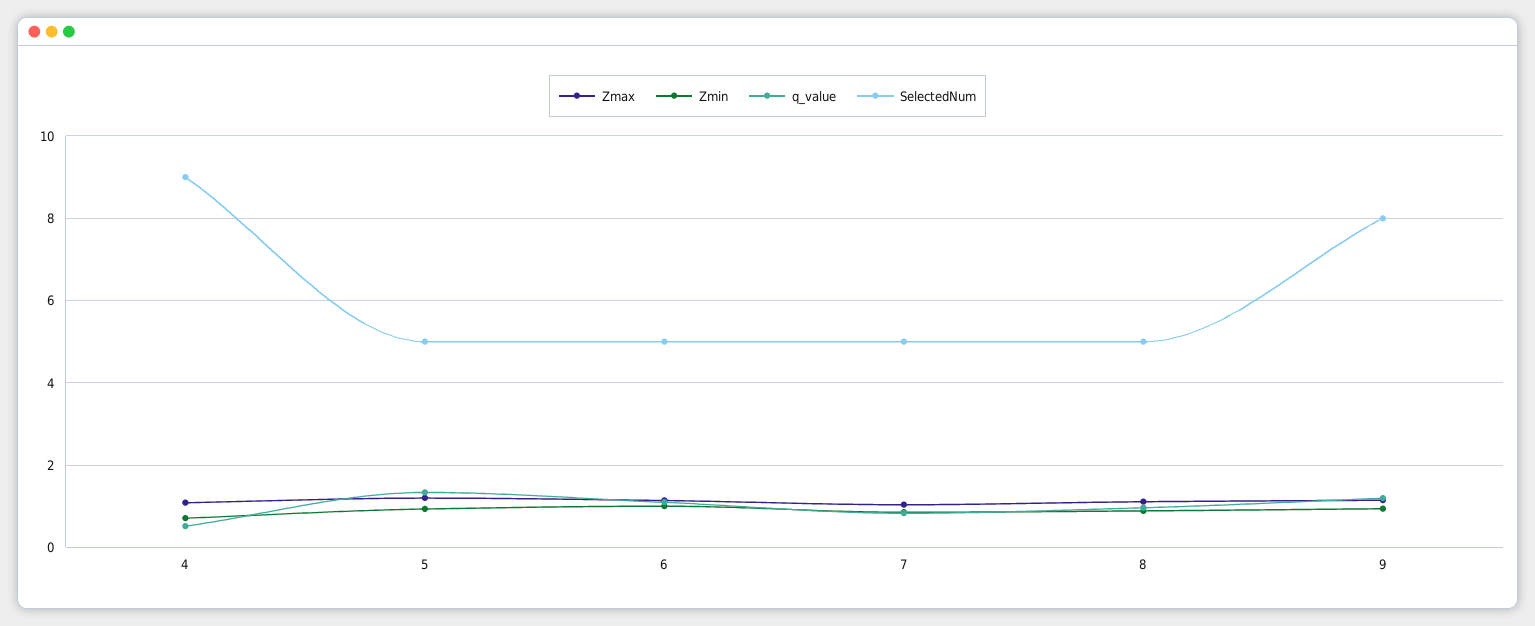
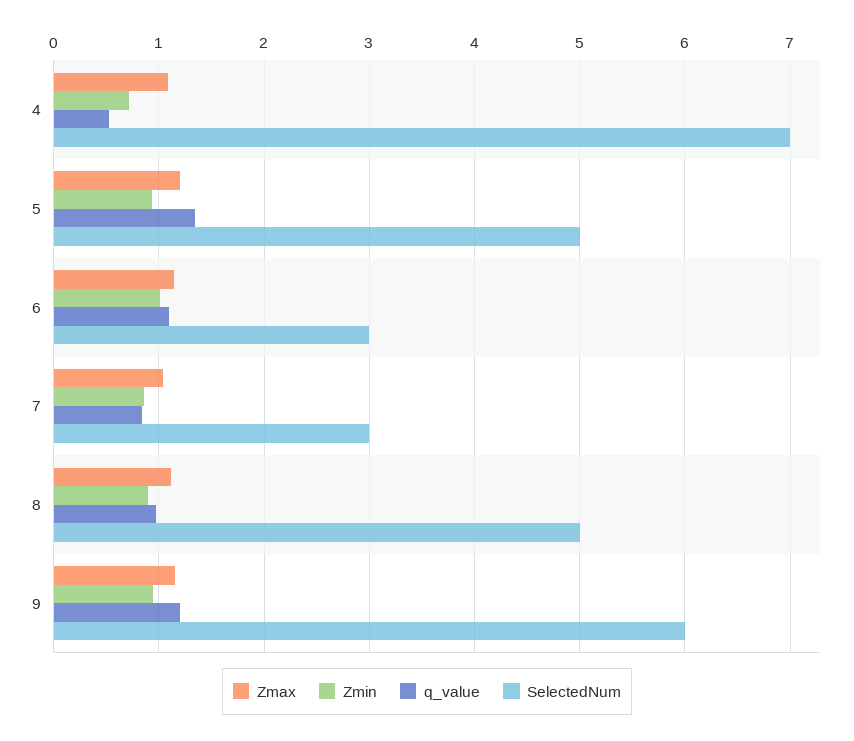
  {
    "Zmax": {
      "4": 1.1,
      "5": 1.2,
      "6": 1.1,
      "7": 1,
      "8": 1.1,
      "9": 1.2
    },
    "Zmin": {
      "4": 0.7,
      "5": 0.9,
      "6": 1,
      "7": 0.9,
      "8": 0.9,
      "9": 0.9
    },
    "q_value": {
      "4": 0.5,
      "5": 1.3,
      "6": 1.1,
      "7": 0.8,
      "8": 1,
      "9": 1.2
    },
    "SelectedNum": {
-     "4": 9,
+     "4": 7,
      "5": 5,
-     "6": 5,
+     "6": 3,
-     "7": 5,
+     "7": 3,
      "8": 5,
-     "9": 8
+     "9": 6
    }
  }

